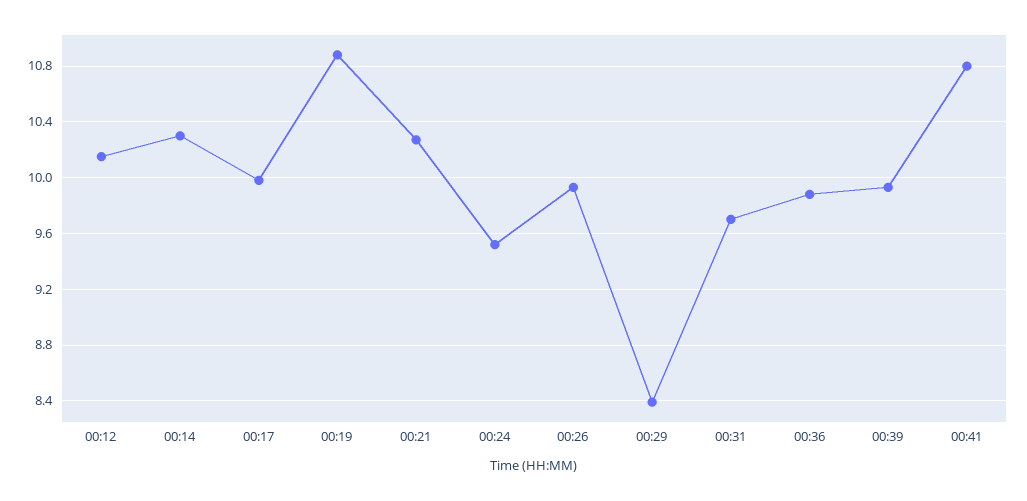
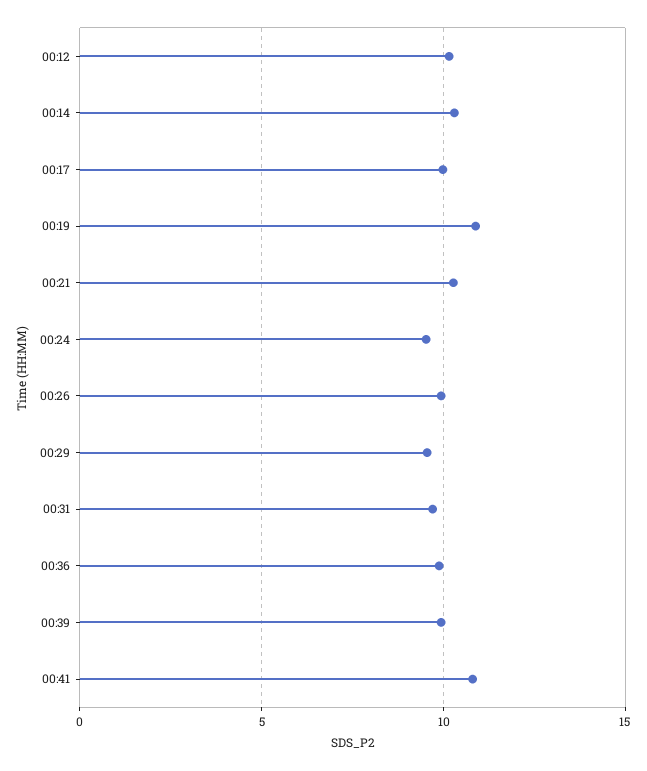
  {
    "00:12": 10.15,
    "00:14": 10.3,
    "00:17": 10,
    "00:19": 10.9,
    "00:21": 10.25,
    "00:24": 9.5,
    "00:26": 9.95,
-   "00:29": 8.4,
+   "00:29": 9.5,
    "00:31": 9.7,
    "00:36": 9.9,
    "00:39": 9.95,
    "00:41": 10.8
  }

